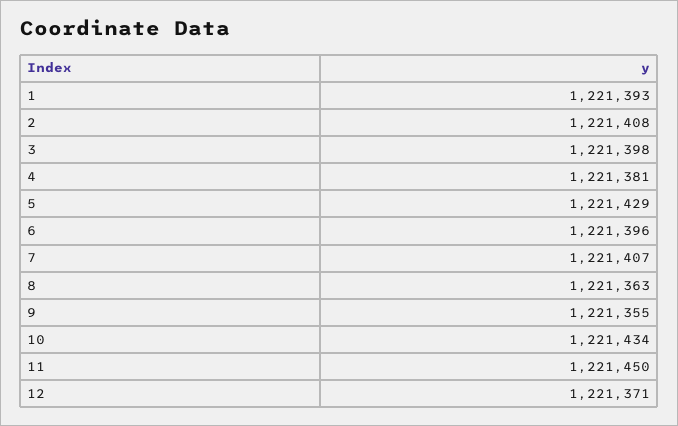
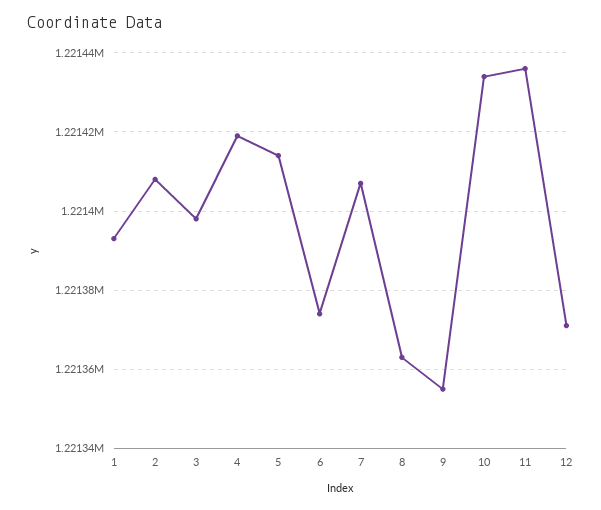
  {
    "1": 1221393,
    "2": 1221408,
    "3": 1221398,
-   "4": 1221381,
+   "4": 1221420,
-   "5": 1221429,
+   "5": 1221415,
-   "6": 1221396,
+   "6": 1221375,
    "7": 1221407,
    "8": 1221363,
    "9": 1221355,
    "10": 1221434,
-   "11": 1221450,
+   "11": 1221435,
    "12": 1221371
  }

